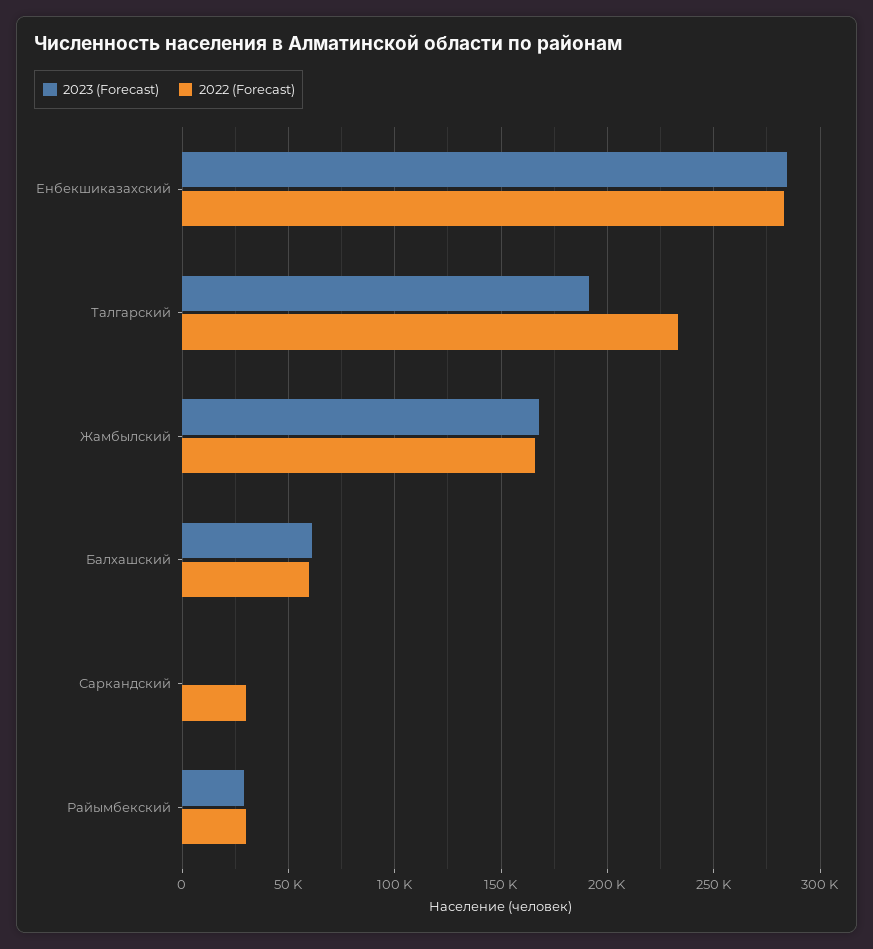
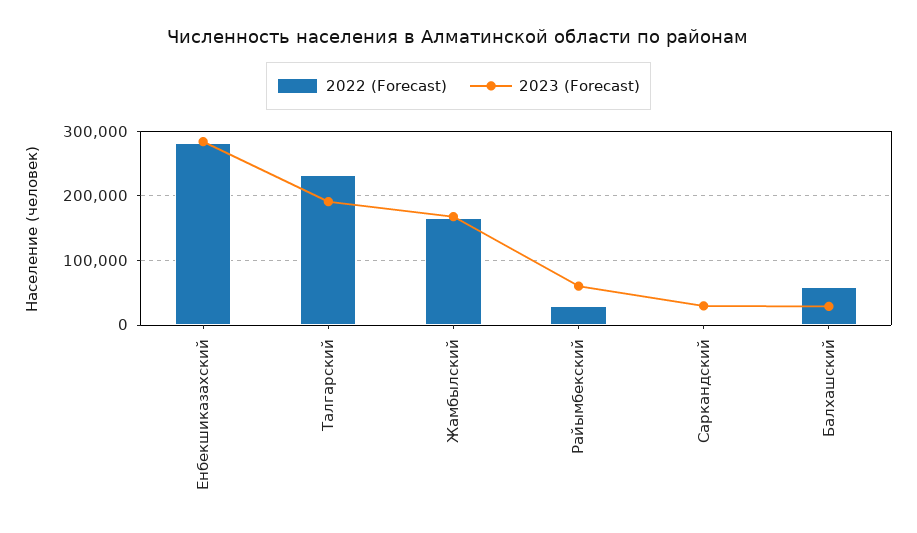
  {
    "2023 (Forecast)": {
      "Енбекшиказахский": 285000,
      "Талгарский": 190000,
      "Жамбылский": 170000,
-     "Балхашский": 60000,
+     "Балхашский": 30000,
-     "Саркандский": 0,
+     "Саркандский": 30000,
-     "Райымбекский": 30000
+     "Райымбекский": 60000
    },
    "2022 (Forecast)": {
      "Енбекшиказахский": 285000,
      "Талгарский": 235000,
      "Жамбылский": 165000,
      "Балхашский": 60000,
-     "Саркандский": 30000,
+     "Саркандский": 0,
      "Райымбекский": 30000
    }
  }

